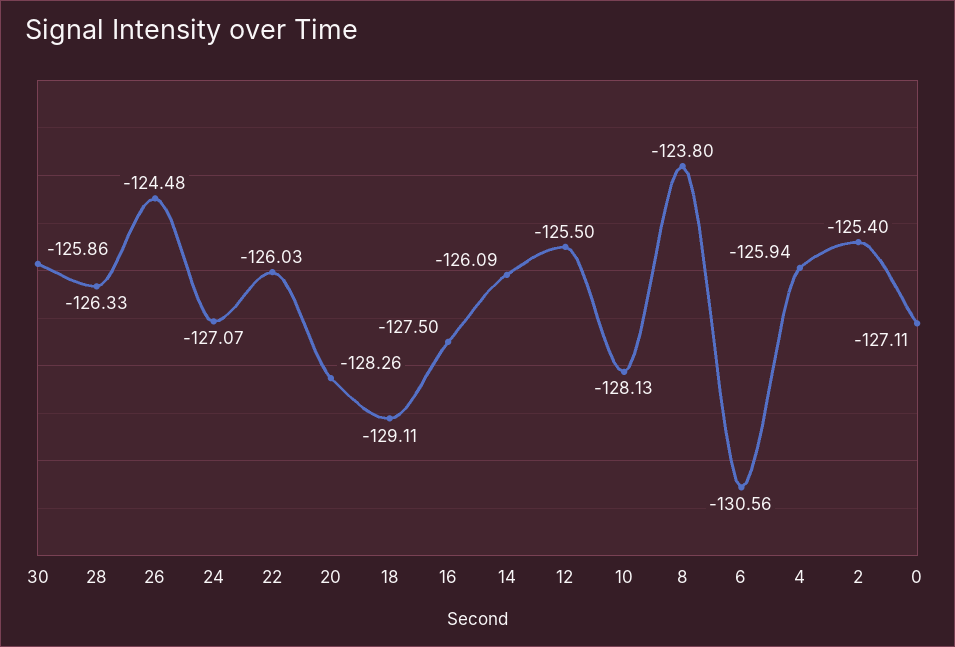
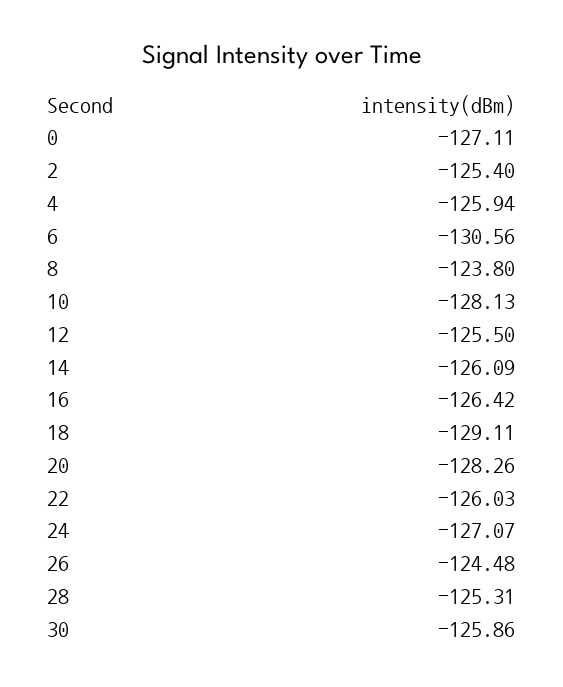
  {
    "30": -125.86,
-   "28": -126.33,
+   "28": -125.31,
    "26": -124.48,
    "24": -127.07,
    "22": -126.03,
    "20": -128.26,
    "18": -129.11,
-   "16": -127.5,
+   "16": -126.42,
    "14": -126.09,
    "12": -125.5,
    "10": -128.13,
    "8": -123.8,
    "6": -130.56,
    "4": -125.94,
    "2": -125.4,
    "0": -127.11
  }

